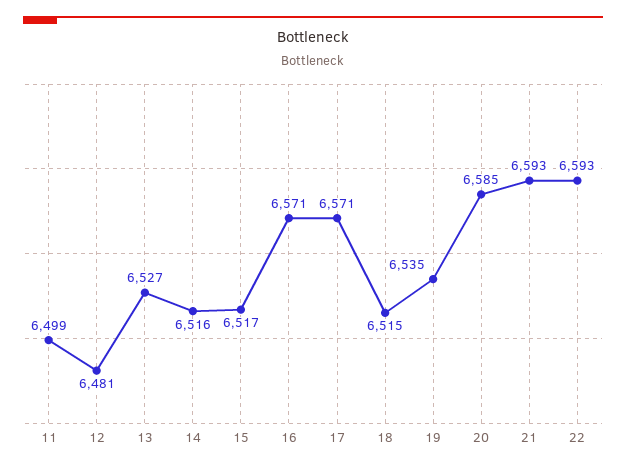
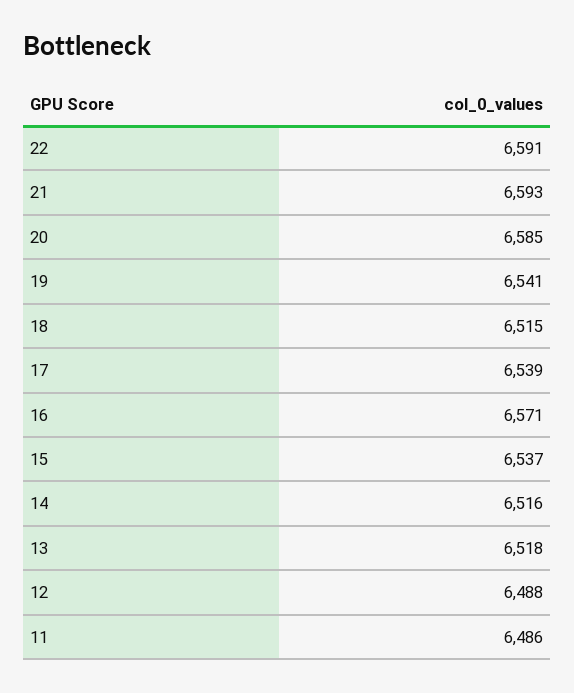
  {
-   "11": 6499,
+   "11": 6486,
-   "12": 6481,
+   "12": 6488,
-   "13": 6527,
+   "13": 6518,
    "14": 6516,
-   "15": 6517,
+   "15": 6537,
    "16": 6571,
-   "17": 6571,
+   "17": 6539,
    "18": 6515,
-   "19": 6535,
+   "19": 6541,
    "20": 6585,
    "21": 6593,
-   "22": 6593
+   "22": 6591
  }

